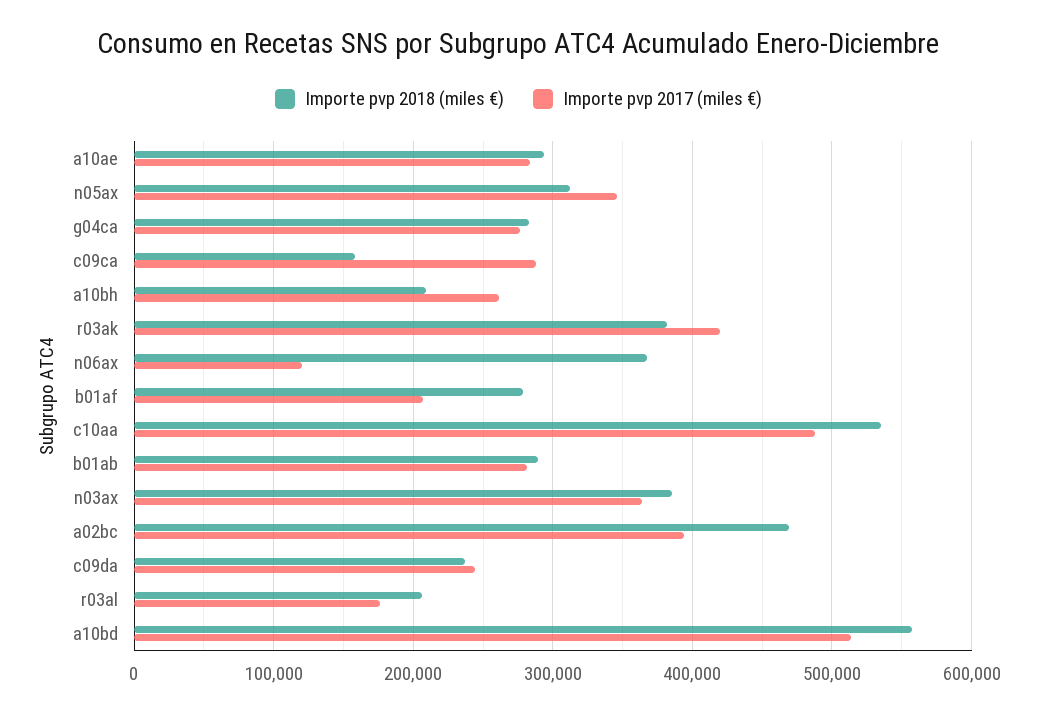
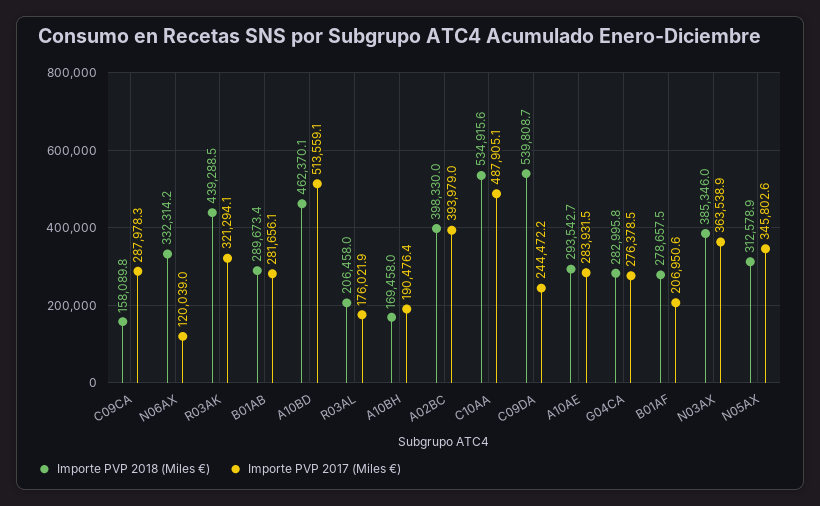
  {
    "Importe pvp 2018 (miles €)": {
      "a10ae": 293542.7,
      "n05ax": 312578.9,
      "g04ca": 282995.8,
      "c09ca": 158089.8,
-     "a10bh": 210000,
+     "a10bh": 169458,
-     "r03ak": 380000,
+     "r03ak": 439288.5,
-     "n06ax": 370000,
+     "n06ax": 332314.2,
      "b01af": 278657.5,
      "c10aa": 534915.6,
      "b01ab": 289673.4,
      "n03ax": 385346,
-     "a02bc": 470000,
+     "a02bc": 398330,
-     "c09da": 240000,
+     "c09da": 539808.7,
      "r03al": 206458,
-     "a10bd": 560000
+     "a10bd": 462370.1
    },
    "Importe pvp 2017 (miles €)": {
      "a10ae": 283931.5,
      "n05ax": 345802.6,
      "g04ca": 276378.5,
      "c09ca": 287978.3,
-     "a10bh": 260000,
+     "a10bh": 190476.4,
-     "r03ak": 420000,
+     "r03ak": 321294.1,
      "n06ax": 120039,
      "b01af": 206950.6,
      "c10aa": 487905.1,
      "b01ab": 281656.1,
      "n03ax": 363538.9,
      "a02bc": 393979,
      "c09da": 244472.2,
      "r03al": 176021.9,
      "a10bd": 513559.1
    }
  }

